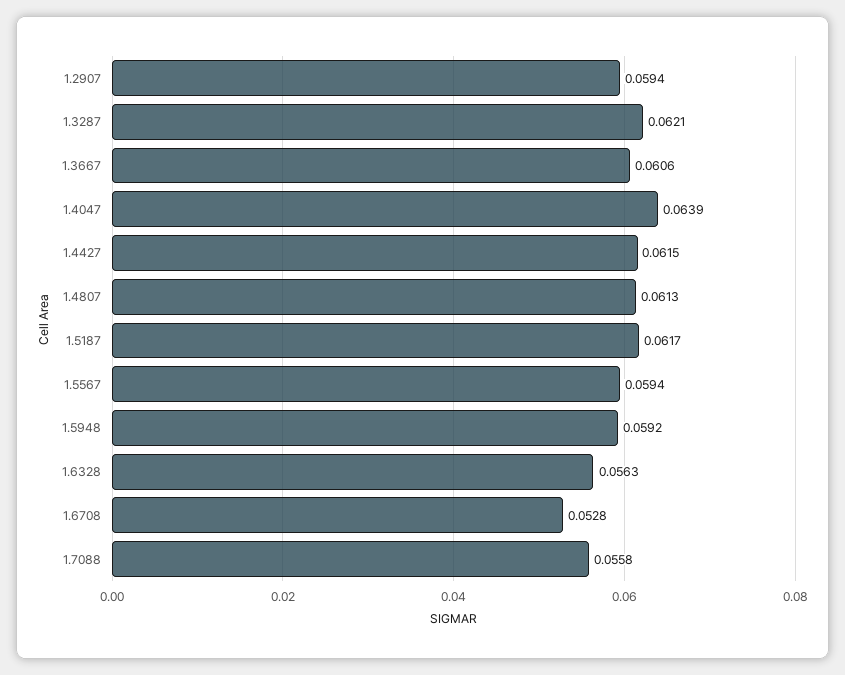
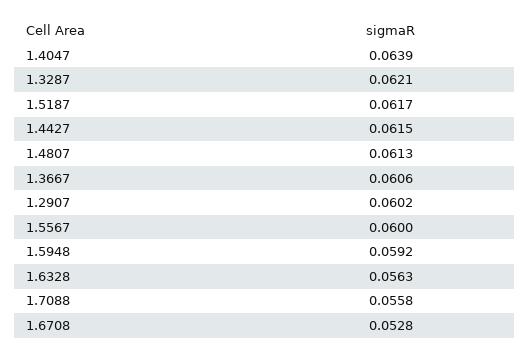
  {
-   "1.2907": 0.0594,
+   "1.2907": 0.0602,
    "1.3287": 0.0621,
    "1.3667": 0.0606,
    "1.4047": 0.0639,
    "1.4427": 0.0615,
    "1.4807": 0.0613,
    "1.5187": 0.0617,
-   "1.5567": 0.0594,
+   "1.5567": 0.06,
    "1.5948": 0.0592,
    "1.6328": 0.0563,
    "1.6708": 0.0528,
    "1.7088": 0.0558
  }

